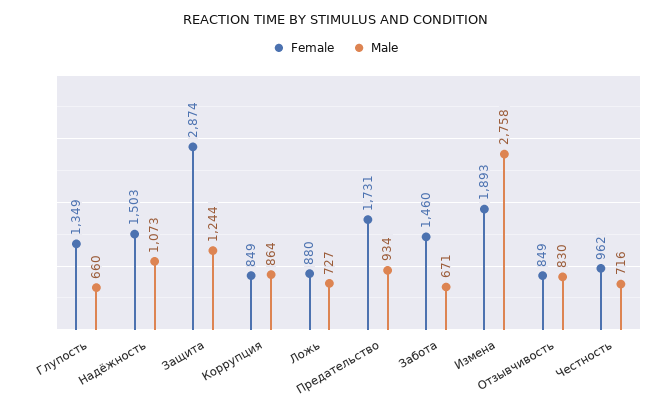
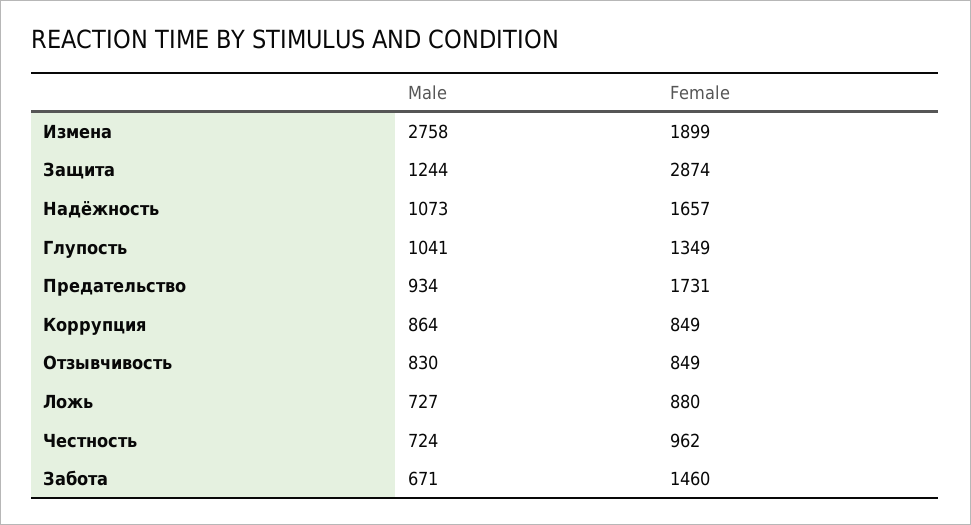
  {
    "Female": {
      "Глупость": 1349,
-     "Надёжность": 1503,
+     "Надёжность": 1657,
      "Защита": 2874,
      "Коррупция": 849,
      "Ложь": 880,
      "Предательство": 1731,
      "Забота": 1460,
-     "Измена": 1893,
+     "Измена": 1899,
      "Отзывчивость": 849,
      "Честность": 962
    },
    "Male": {
-     "Глупость": 660,
+     "Глупость": 1041,
      "Надёжность": 1073,
      "Защита": 1244,
      "Коррупция": 864,
      "Ложь": 727,
      "Предательство": 934,
      "Забота": 671,
      "Измена": 2758,
      "Отзывчивость": 830,
-     "Честность": 716
+     "Честность": 724
    }
  }

